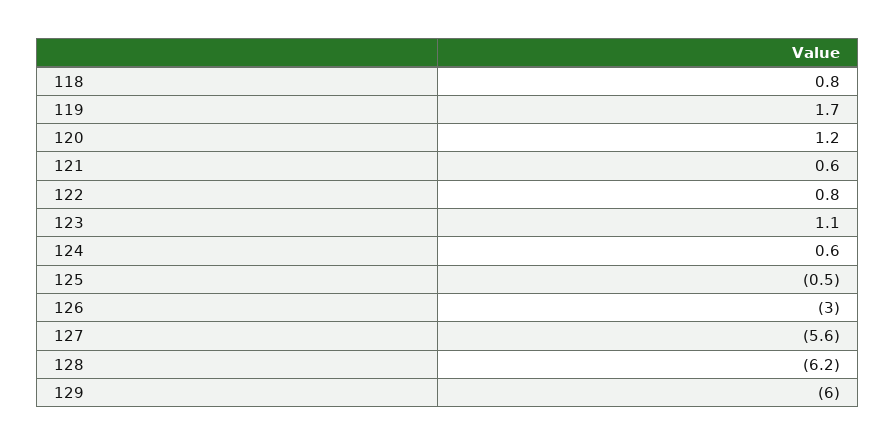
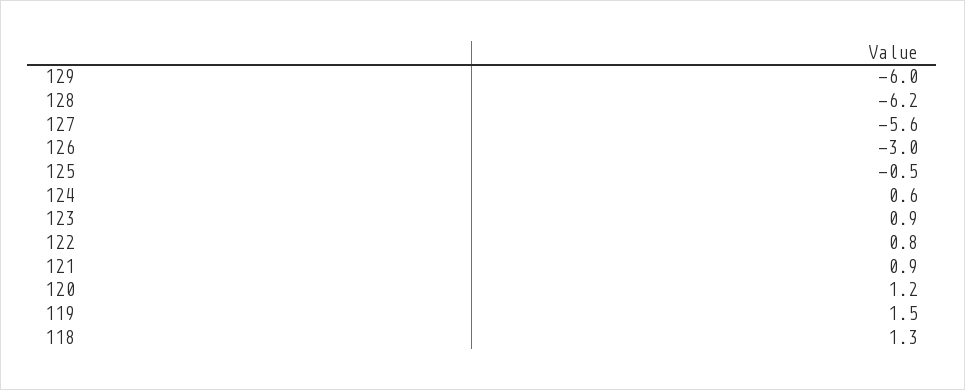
  {
-   "118": 0.8,
+   "118": 1.3,
-   "119": 1.7,
+   "119": 1.5,
    "120": 1.2,
-   "121": 0.6,
+   "121": 0.9,
    "122": 0.8,
-   "123": 1.1,
+   "123": 0.9,
    "124": 0.6,
    "125": -0.5,
    "126": -3,
    "127": -5.6,
    "128": -6.2,
    "129": -6
  }

